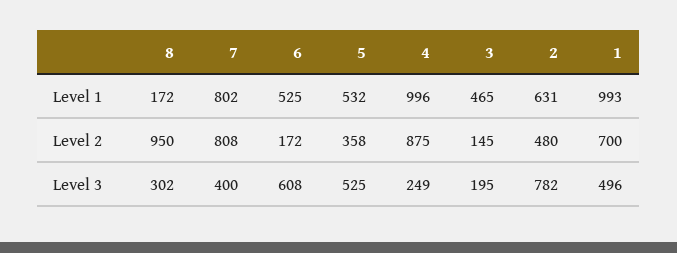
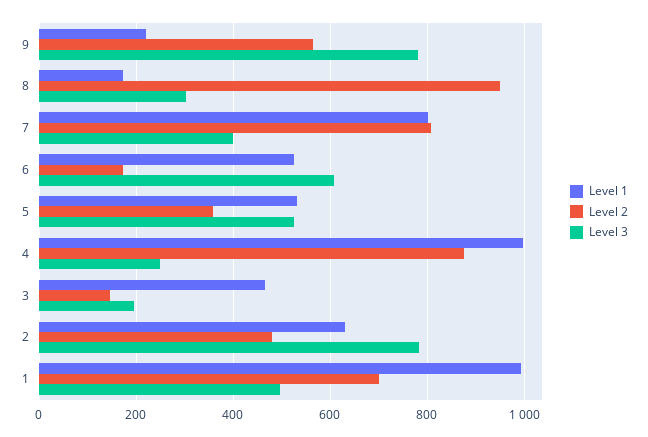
  {
    "Level 1": {
      "8": 172,
      "7": 802,
      "6": 525,
      "5": 532,
      "4": 996,
      "3": 465,
      "2": 631,
-     "1": 993
+     "1": 993,
+     "9": 220
    },
    "Level 2": {
      "8": 950,
      "7": 808,
      "6": 172,
      "5": 358,
      "4": 875,
      "3": 145,
      "2": 480,
-     "1": 700
+     "1": 700,
+     "9": 560
    },
    "Level 3": {
      "8": 302,
      "7": 400,
      "6": 608,
      "5": 525,
      "4": 249,
      "3": 195,
      "2": 782,
-     "1": 496
+     "1": 496,
+     "9": 780
    }
  }

